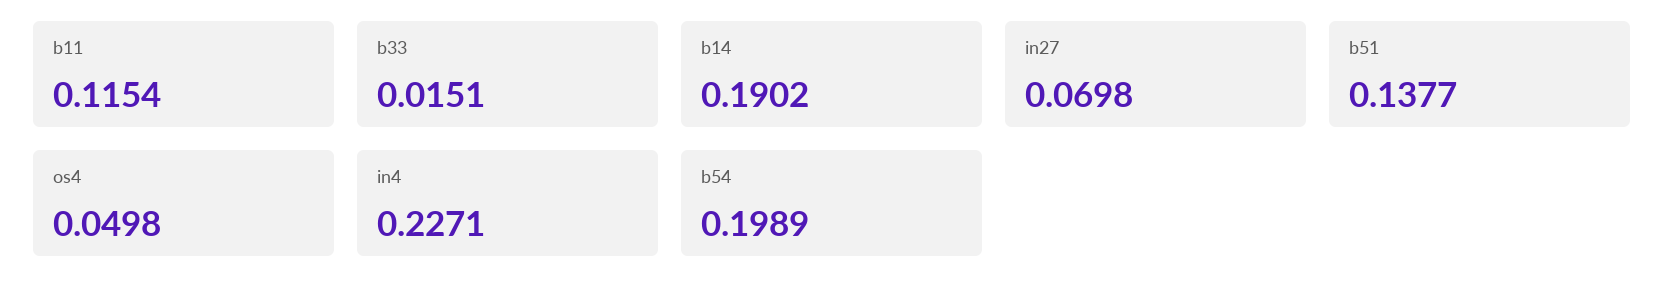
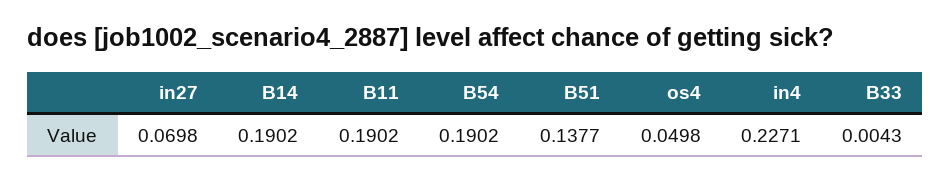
  {
-   "b11": 0.1154,
+   "b11": 0.1902,
-   "b33": 0.0151,
+   "b33": 0.0043,
    "b14": 0.1902,
    "in27": 0.0698,
    "b51": 0.1377,
    "os4": 0.0498,
    "in4": 0.2271,
-   "b54": 0.1989
+   "b54": 0.1902
  }

